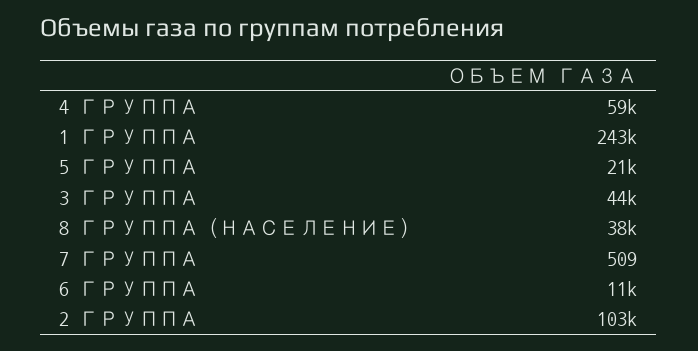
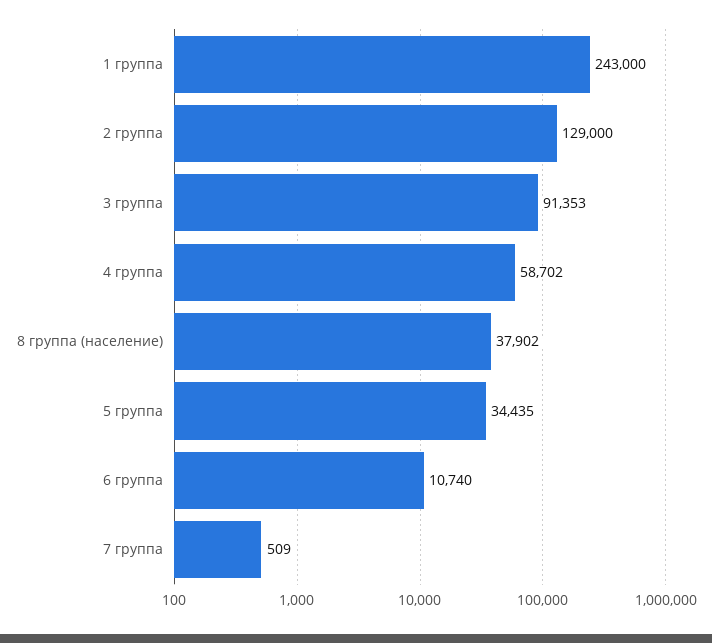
  {
    "4 ГРУППА": 58702,
    "1 ГРУППА": 243000,
-   "5 ГРУППА": 21000,
+   "5 ГРУППА": 34435,
-   "3 ГРУППА": 44000,
+   "3 ГРУППА": 91353,
    "8 ГРУППА (НАСЕЛЕНИЕ)": 37902,
    "7 ГРУППА": 509,
    "6 ГРУППА": 10740,
-   "2 ГРУППА": 103000
+   "2 ГРУППА": 129000
  }

